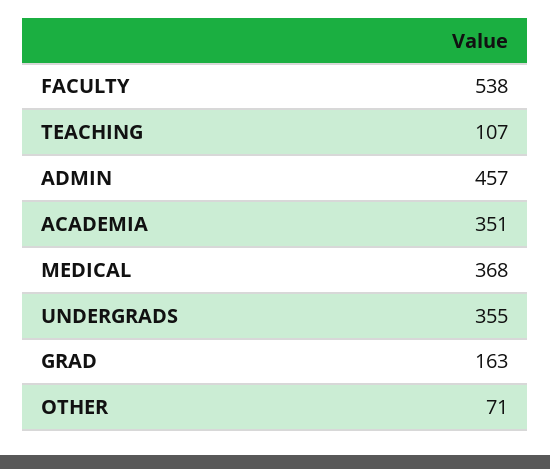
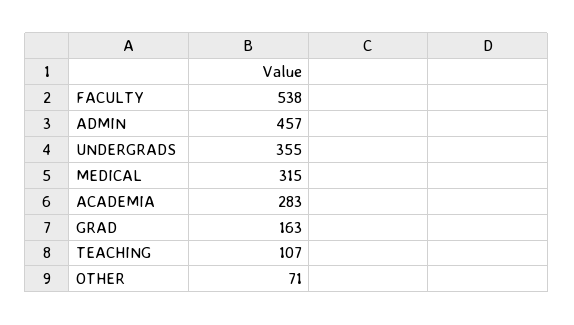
  {
    "FACULTY": 538,
    "TEACHING": 107,
    "ADMIN": 457,
-   "ACADEMIA": 351,
+   "ACADEMIA": 283,
-   "MEDICAL": 368,
+   "MEDICAL": 315,
    "UNDERGRADS": 355,
    "GRAD": 163,
    "OTHER": 71
  }

